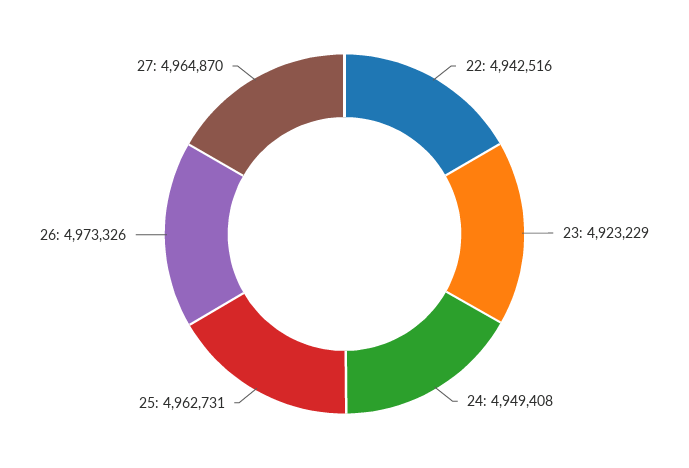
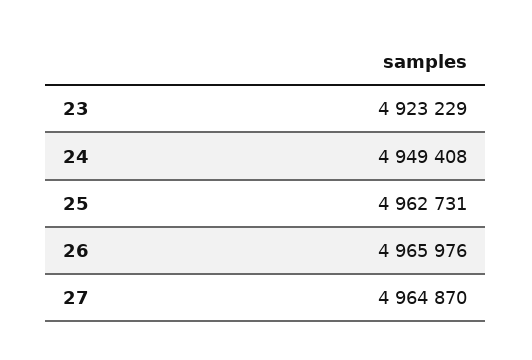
  {
-   "22": 4942516,
    "23": 4923229,
    "24": 4949408,
    "25": 4962731,
-   "26": 4973326,
+   "26": 4965976,
    "27": 4964870
  }

